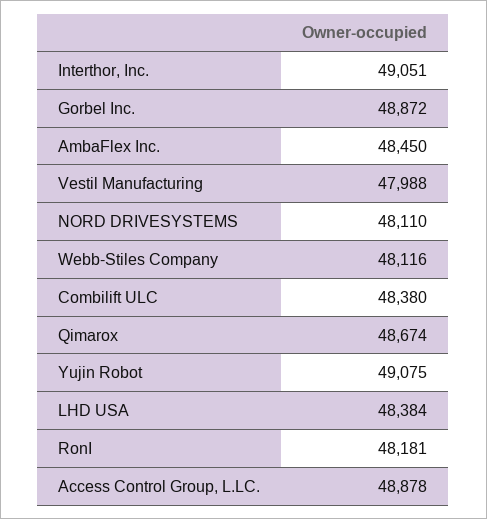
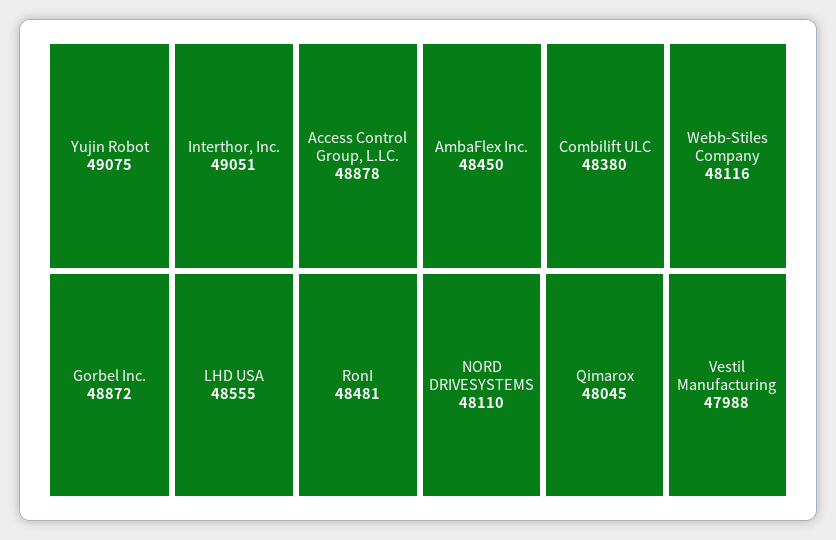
  {
    "Interthor, Inc.": 49051,
    "Gorbel Inc.": 48872,
    "AmbaFlex Inc.": 48450,
    "Vestil Manufacturing": 47988,
    "NORD DRIVESYSTEMS": 48110,
    "Webb-Stiles Company": 48116,
    "Combilift ULC": 48380,
-   "Qimarox": 48674,
+   "Qimarox": 48045,
    "Yujin Robot": 49075,
-   "LHD USA": 48384,
+   "LHD USA": 48555,
-   "RonI": 48181,
+   "RonI": 48481,
    "Access Control Group, L.LC.": 48878
  }

